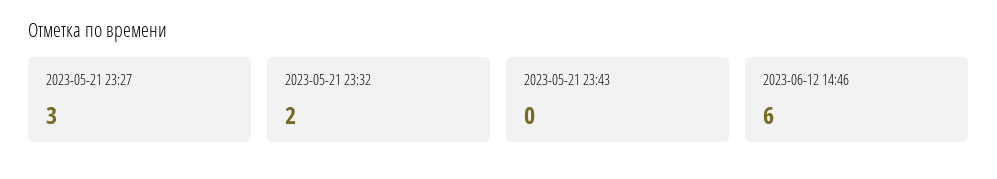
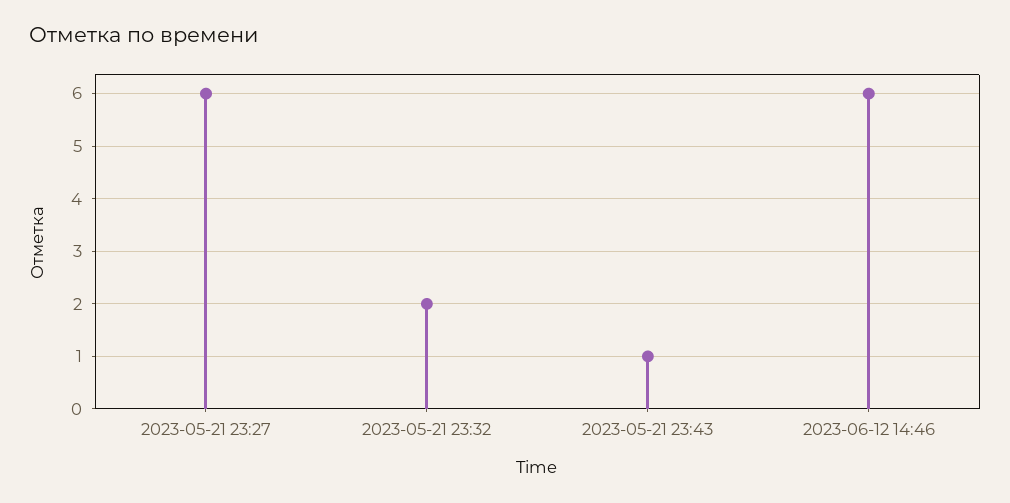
  {
-   "2023-05-21 23:27": 3,
+   "2023-05-21 23:27": 6,
    "2023-05-21 23:32": 2,
-   "2023-05-21 23:43": 0,
+   "2023-05-21 23:43": 1,
    "2023-06-12 14:46": 6
  }

